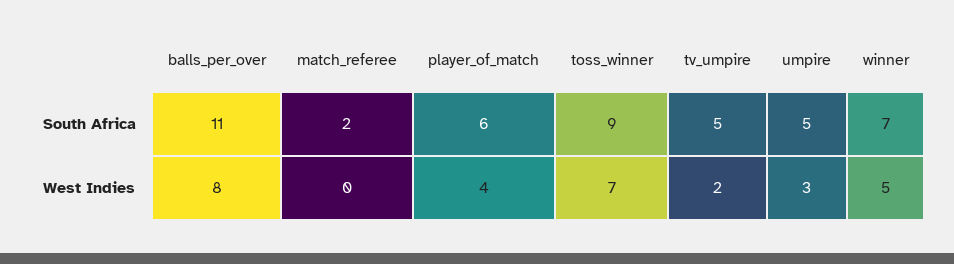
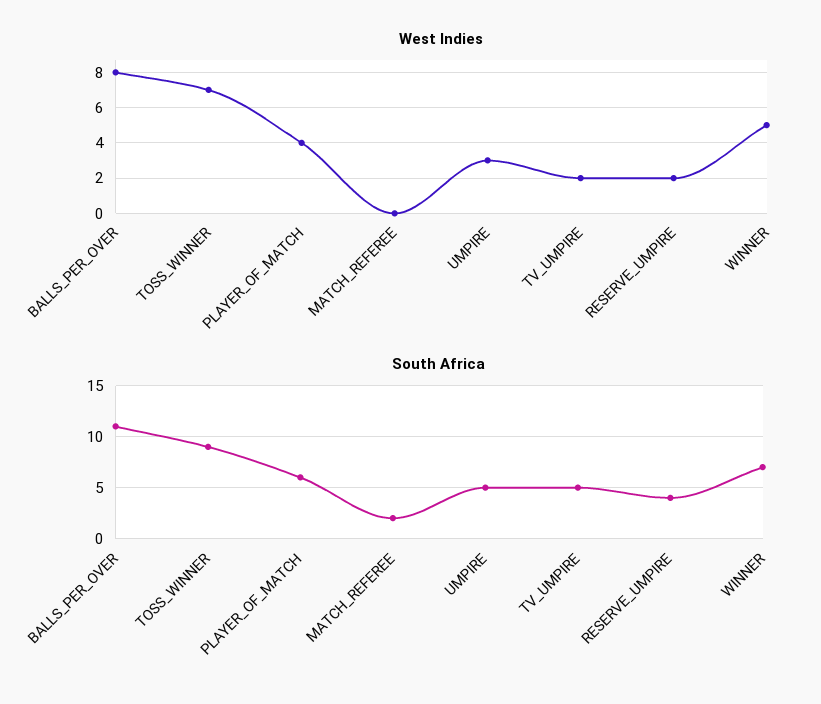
  {
    "South Africa": {
      "balls_per_over": 11,
      "match_referee": 2,
      "player_of_match": 6,
      "toss_winner": 9,
      "tv_umpire": 5,
      "umpire": 5,
-     "winner": 7
+     "winner": 7,
+     "RESERVE_UMPIRE": 4
    },
    "West Indies": {
      "balls_per_over": 8,
      "match_referee": 0,
      "player_of_match": 4,
      "toss_winner": 7,
      "tv_umpire": 2,
      "umpire": 3,
-     "winner": 5
+     "winner": 5,
+     "RESERVE_UMPIRE": 2
    }
  }

